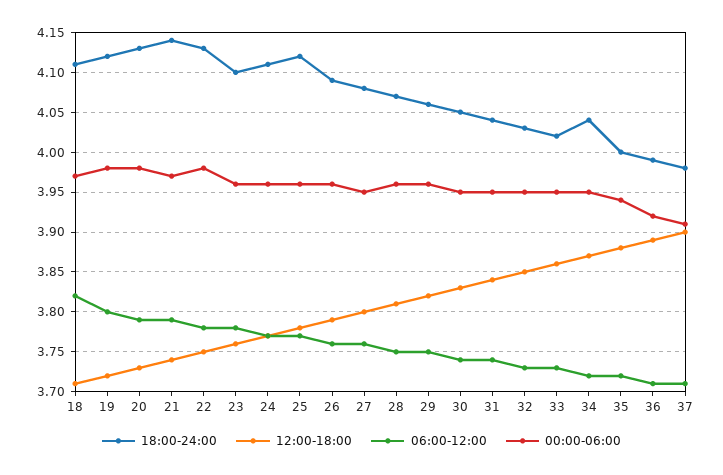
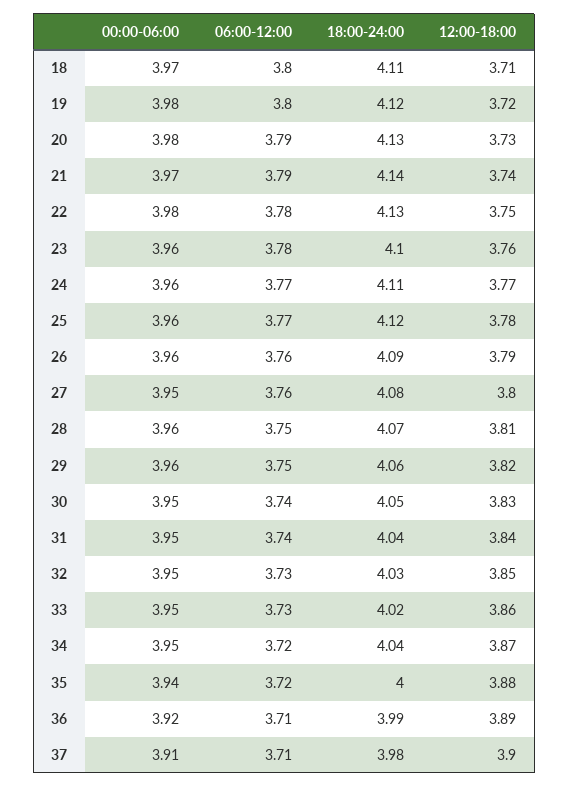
  {
    "18:00-24:00": {
      "18": 4.11,
      "19": 4.12,
      "20": 4.13,
      "21": 4.14,
      "22": 4.13,
      "23": 4.1,
      "24": 4.11,
      "25": 4.12,
      "26": 4.09,
      "27": 4.08,
      "28": 4.07,
      "29": 4.06,
      "30": 4.05,
      "31": 4.04,
      "32": 4.03,
      "33": 4.02,
      "34": 4.04,
      "35": 4,
      "36": 3.99,
      "37": 3.98
    },
    "12:00-18:00": {
      "18": 3.71,
      "19": 3.72,
      "20": 3.73,
      "21": 3.74,
      "22": 3.75,
      "23": 3.76,
      "24": 3.77,
      "25": 3.78,
      "26": 3.79,
      "27": 3.8,
      "28": 3.81,
      "29": 3.82,
      "30": 3.83,
      "31": 3.84,
      "32": 3.85,
      "33": 3.86,
      "34": 3.87,
      "35": 3.88,
      "36": 3.89,
      "37": 3.9
    },
    "06:00-12:00": {
-     "18": 3.82,
+     "18": 3.8,
      "19": 3.8,
      "20": 3.79,
      "21": 3.79,
      "22": 3.78,
      "23": 3.78,
      "24": 3.77,
      "25": 3.77,
      "26": 3.76,
      "27": 3.76,
      "28": 3.75,
      "29": 3.75,
      "30": 3.74,
      "31": 3.74,
      "32": 3.73,
      "33": 3.73,
      "34": 3.72,
      "35": 3.72,
      "36": 3.71,
      "37": 3.71
    },
    "00:00-06:00": {
      "18": 3.97,
      "19": 3.98,
      "20": 3.98,
      "21": 3.97,
      "22": 3.98,
      "23": 3.96,
      "24": 3.96,
      "25": 3.96,
      "26": 3.96,
      "27": 3.95,
      "28": 3.96,
      "29": 3.96,
      "30": 3.95,
      "31": 3.95,
      "32": 3.95,
      "33": 3.95,
      "34": 3.95,
      "35": 3.94,
      "36": 3.92,
      "37": 3.91
    }
  }

